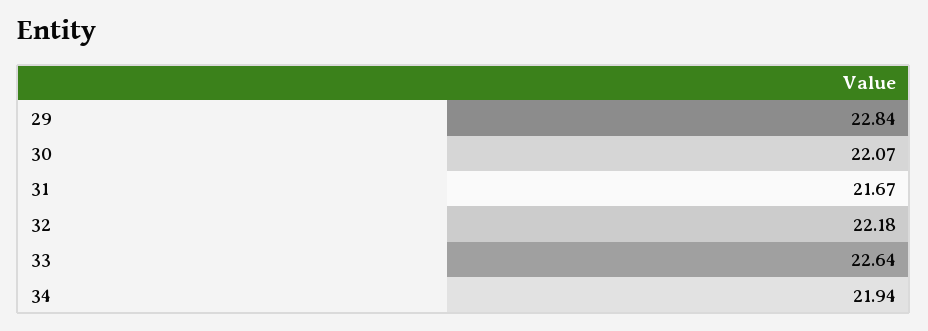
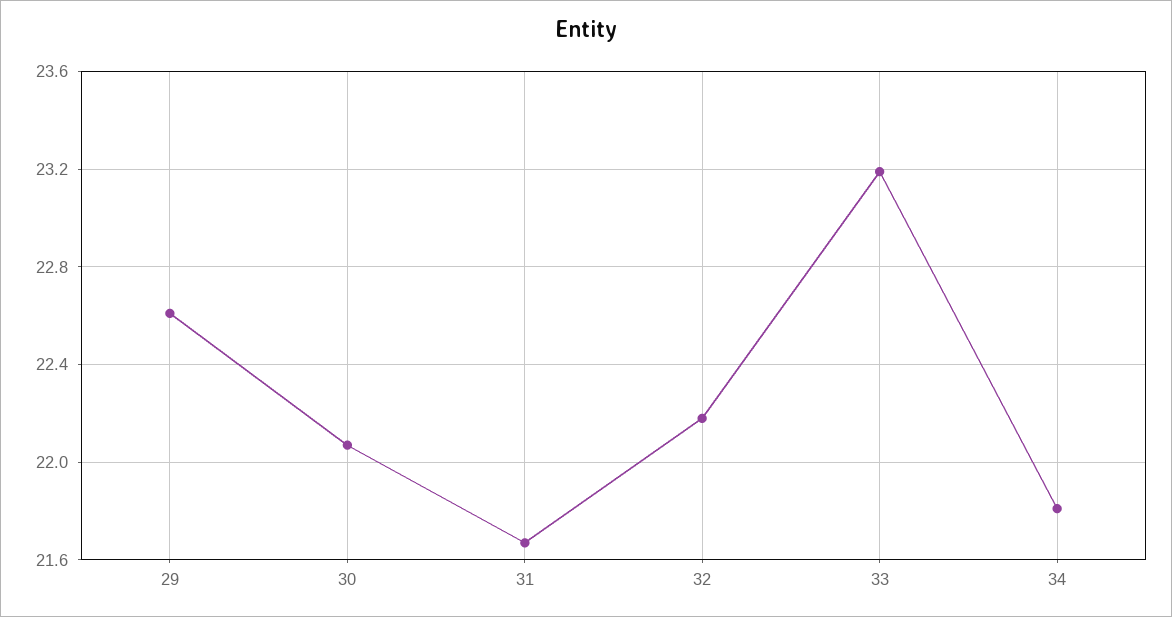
  {
-   "29": 22.84,
+   "29": 22.6,
    "30": 22.07,
    "31": 21.67,
    "32": 22.18,
-   "33": 22.64,
+   "33": 23.2,
-   "34": 21.94
+   "34": 21.8
  }

